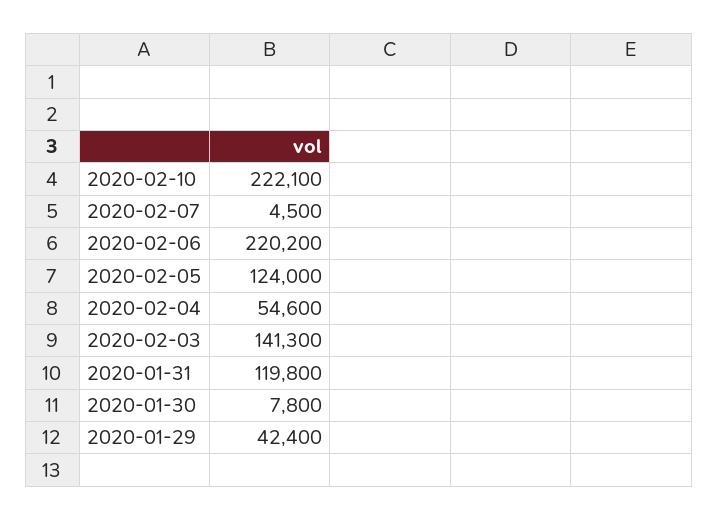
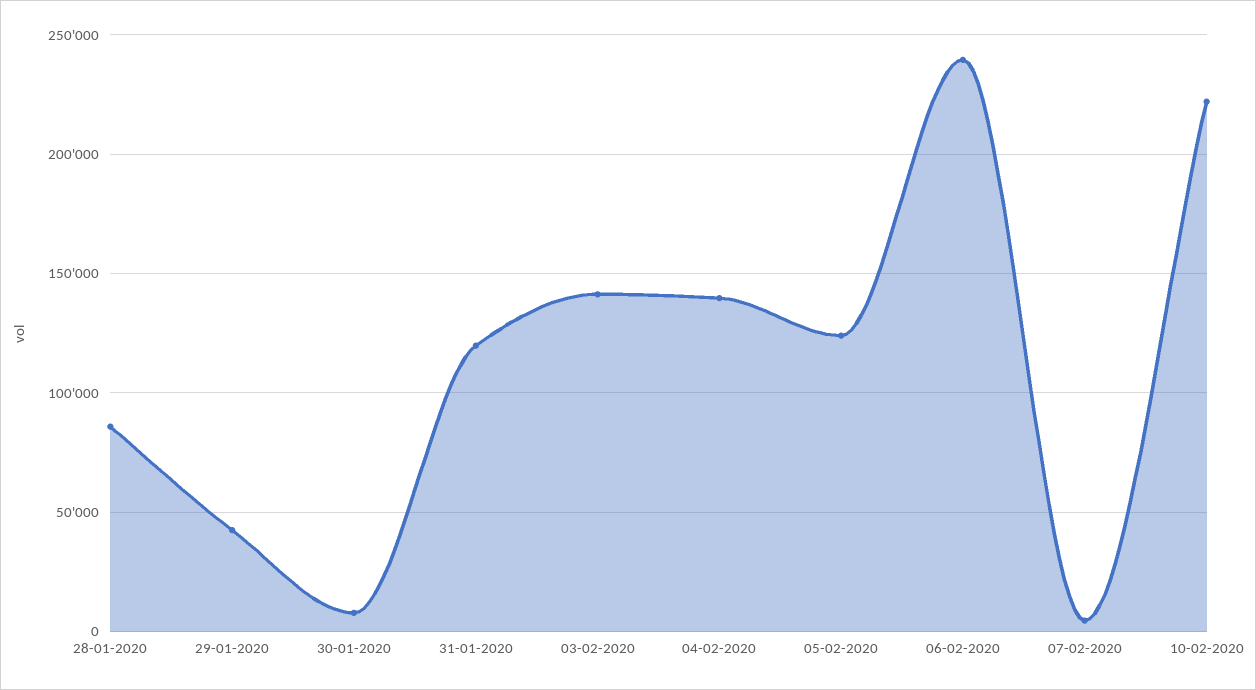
  {
    "2020-02-10": 222100,
    "2020-02-07": 4500,
-   "2020-02-06": 220200,
+   "2020-02-06": 240000,
    "2020-02-05": 124000,
-   "2020-02-04": 54600,
+   "2020-02-04": 140000,
    "2020-02-03": 141300,
    "2020-01-31": 119800,
    "2020-01-30": 7800,
-   "2020-01-29": 42400
+   "2020-01-29": 42400,
+   "28-01-2020": 85000
  }

